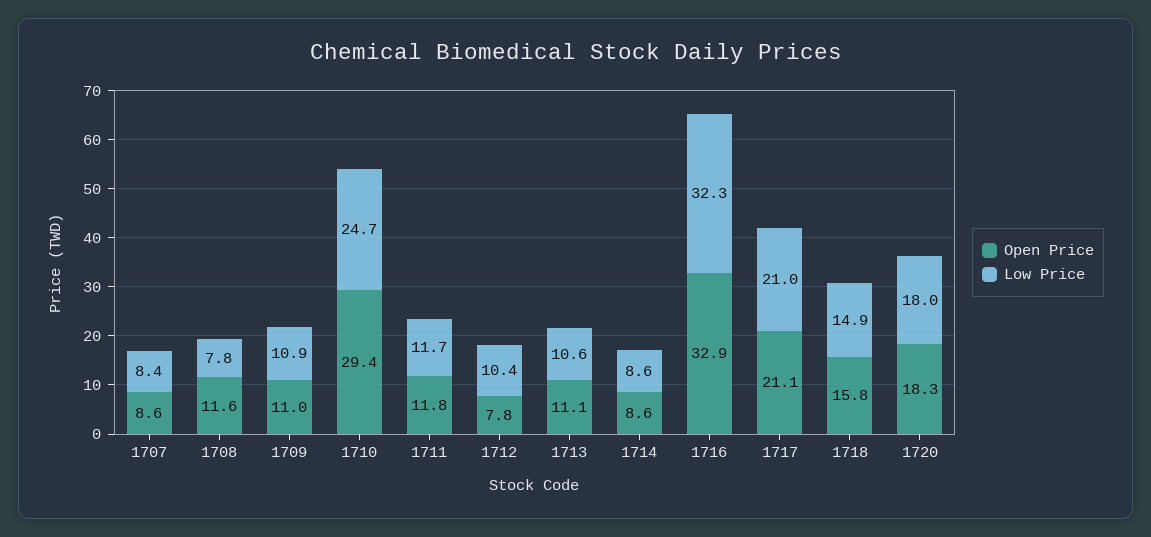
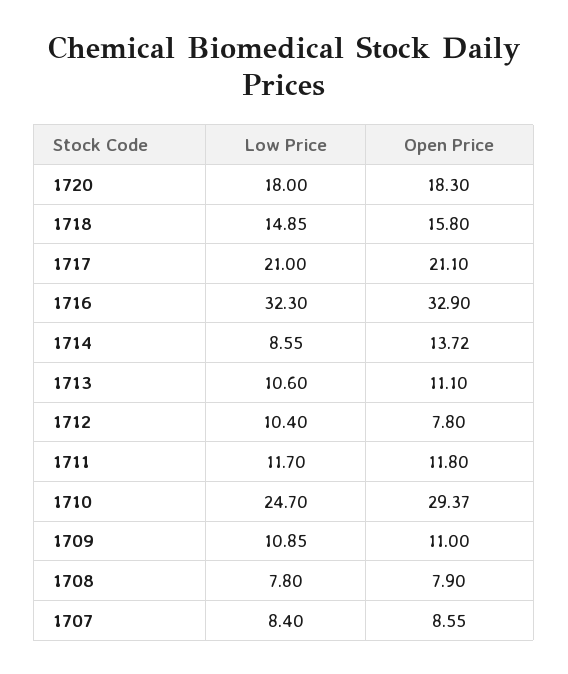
  {
    "Open Price": {
      "1707": 8.55,
-     "1708": 11.6,
+     "1708": 7.9,
      "1709": 11,
      "1710": 29.37,
      "1711": 11.8,
      "1712": 7.8,
      "1713": 11.1,
-     "1714": 8.6,
+     "1714": 13.72,
      "1716": 32.9,
      "1717": 21.1,
      "1718": 15.8,
      "1720": 18.3
    },
    "Low Price": {
      "1707": 8.4,
      "1708": 7.8,
      "1709": 10.85,
      "1710": 24.7,
      "1711": 11.7,
      "1712": 10.4,
      "1713": 10.6,
      "1714": 8.55,
      "1716": 32.3,
      "1717": 21,
      "1718": 14.85,
      "1720": 18
    }
  }

